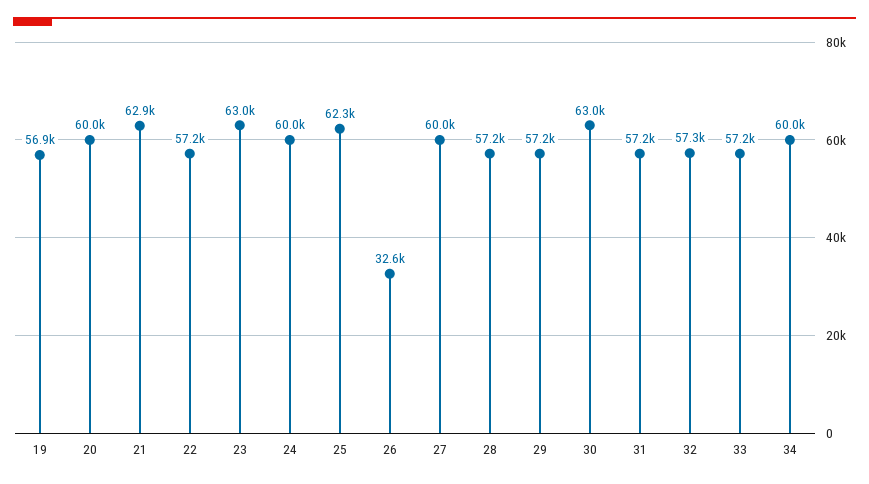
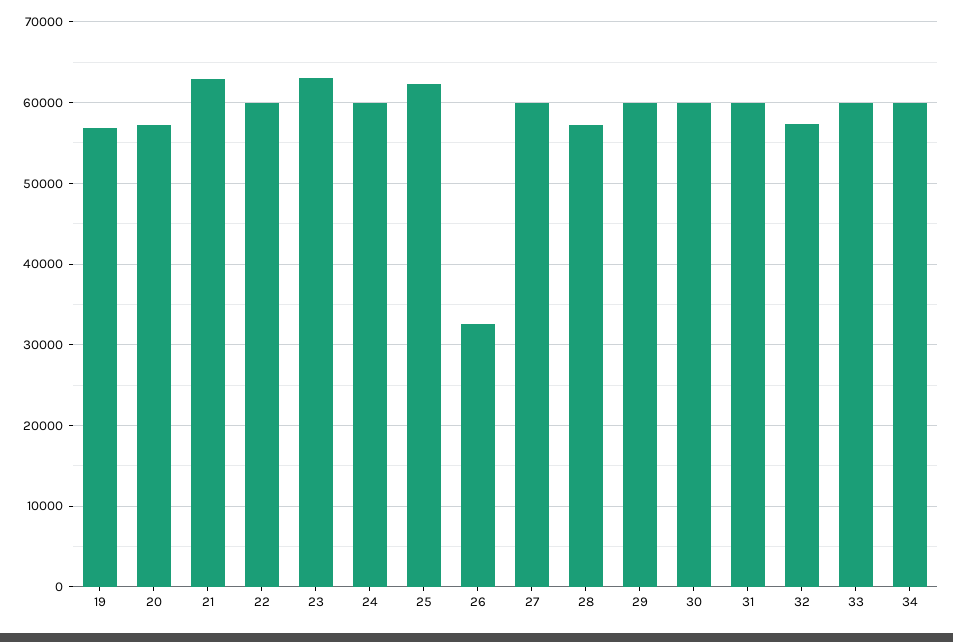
  {
    "19": 56900,
-   "20": 60000,
+   "20": 57000,
    "21": 62900,
-   "22": 57200,
+   "22": 60000,
    "23": 63000,
    "24": 60000,
    "25": 62300,
    "26": 32600,
    "27": 60000,
    "28": 57200,
-   "29": 57200,
+   "29": 60000,
-   "30": 63000,
+   "30": 60000,
-   "31": 57200,
+   "31": 60000,
    "32": 57300,
-   "33": 57200,
+   "33": 60000,
    "34": 60000
  }

